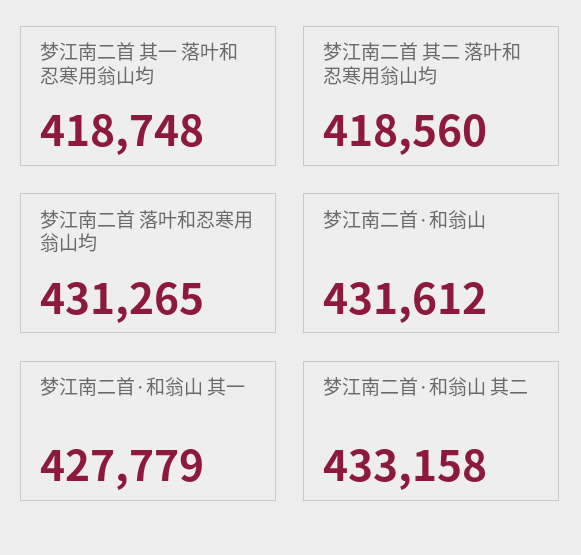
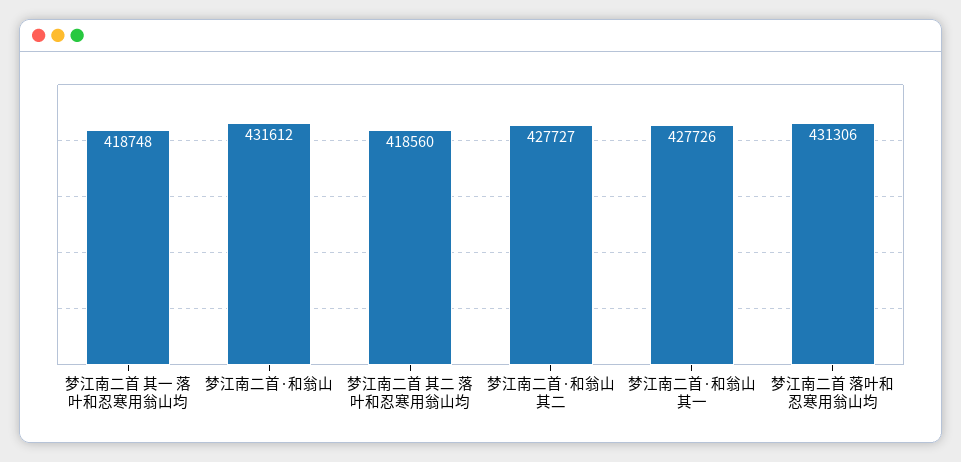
  {
    "梦江南二首 其一 落叶和忍寒用翁山均": 418748,
    "梦江南二首 其二 落叶和忍寒用翁山均": 418560,
-   "梦江南二首 落叶和忍寒用翁山均": 431265,
+   "梦江南二首 落叶和忍寒用翁山均": 431306,
    "梦江南二首·和翁山": 431612,
-   "梦江南二首·和翁山 其一": 427779,
+   "梦江南二首·和翁山 其一": 427726,
-   "梦江南二首·和翁山 其二": 433158
+   "梦江南二首·和翁山 其二": 427727
  }

